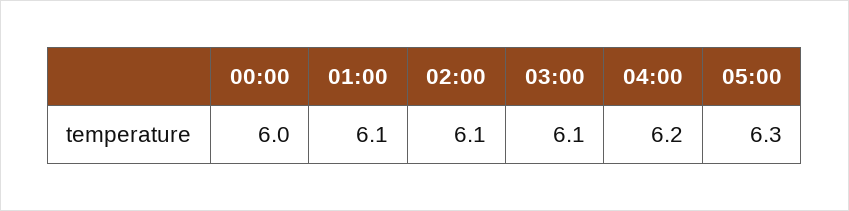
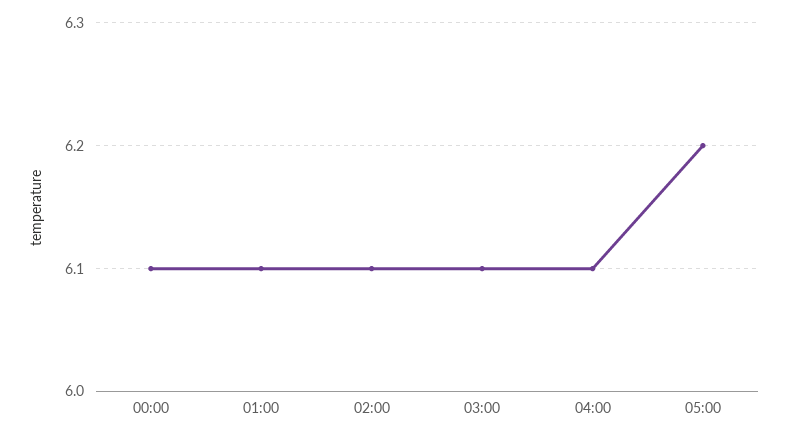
  {
-   "00:00": 6,
+   "00:00": 6.1,
    "01:00": 6.1,
    "02:00": 6.1,
    "03:00": 6.1,
-   "04:00": 6.2,
+   "04:00": 6.1,
-   "05:00": 6.3
+   "05:00": 6.2
  }

